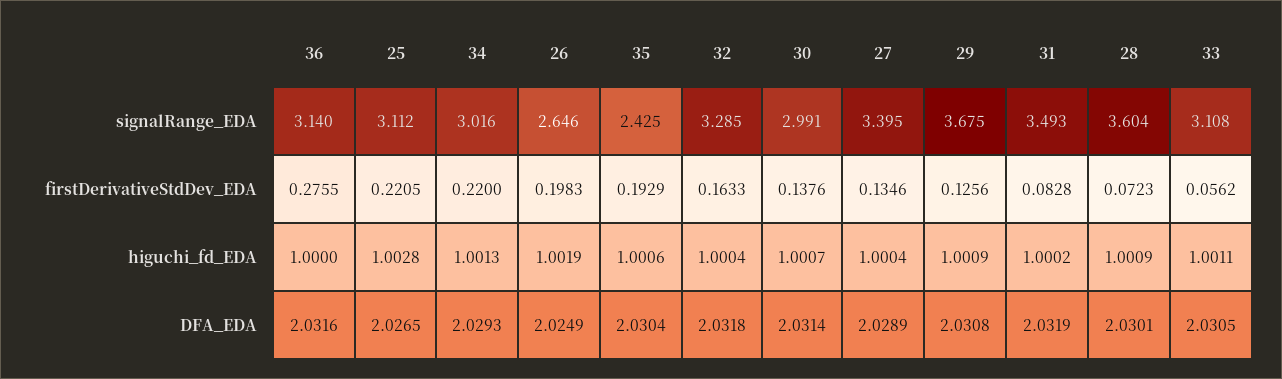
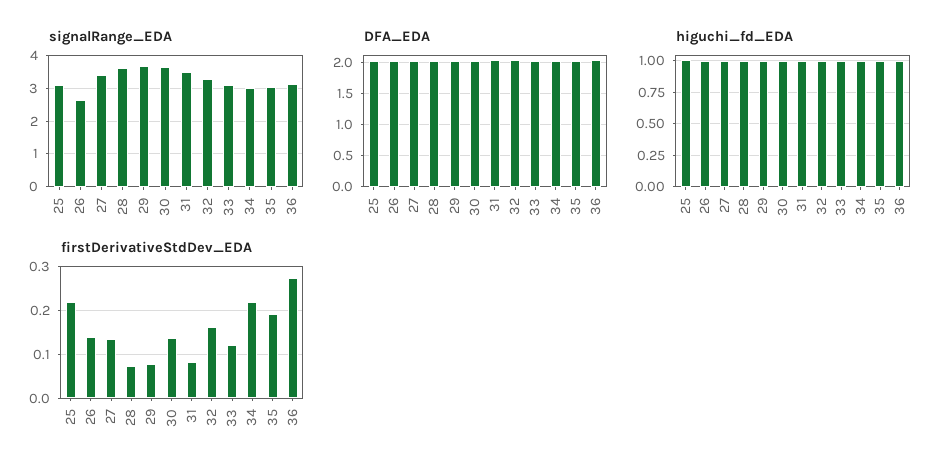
  {
    "signalRange_EDA": {
      "36": 3.14,
      "25": 3.112,
      "34": 3.016,
      "26": 2.646,
-     "35": 2.425,
+     "35": 3,
      "32": 3.285,
-     "30": 2.991,
+     "30": 3.6,
      "27": 3.395,
      "29": 3.675,
      "31": 3.493,
      "28": 3.604,
      "33": 3.108
    },
    "firstDerivativeStdDev_EDA": {
      "36": 0.2755,
      "25": 0.2205,
      "34": 0.22,
-     "26": 0.1983,
+     "26": 0.14,
      "35": 0.1929,
      "32": 0.1633,
      "30": 0.1376,
      "27": 0.1346,
-     "29": 0.1256,
+     "29": 0.08,
      "31": 0.0828,
      "28": 0.0723,
-     "33": 0.0562
+     "33": 0.12
    },
    "higuchi_fd_EDA": {
      "36": 1,
      "25": 1.0028,
      "34": 1.0013,
      "26": 1.0019,
      "35": 1.0006,
      "32": 1.0004,
      "30": 1.0007,
      "27": 1.0004,
      "29": 1.0009,
      "31": 1.0002,
      "28": 1.0009,
      "33": 1.0011
    },
    "DFA_EDA": {
      "36": 2.0316,
      "25": 2.0265,
      "34": 2.0293,
      "26": 2.0249,
      "35": 2.0304,
      "32": 2.0318,
      "30": 2.0314,
      "27": 2.0289,
      "29": 2.0308,
      "31": 2.0319,
      "28": 2.0301,
      "33": 2.0305
    }
  }

